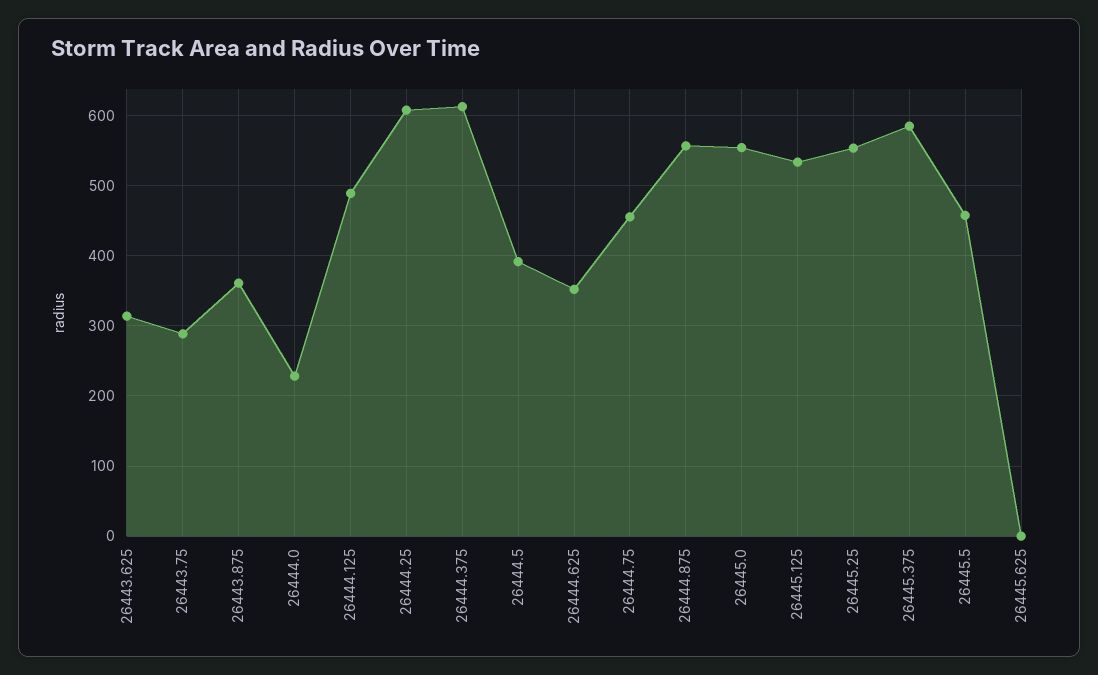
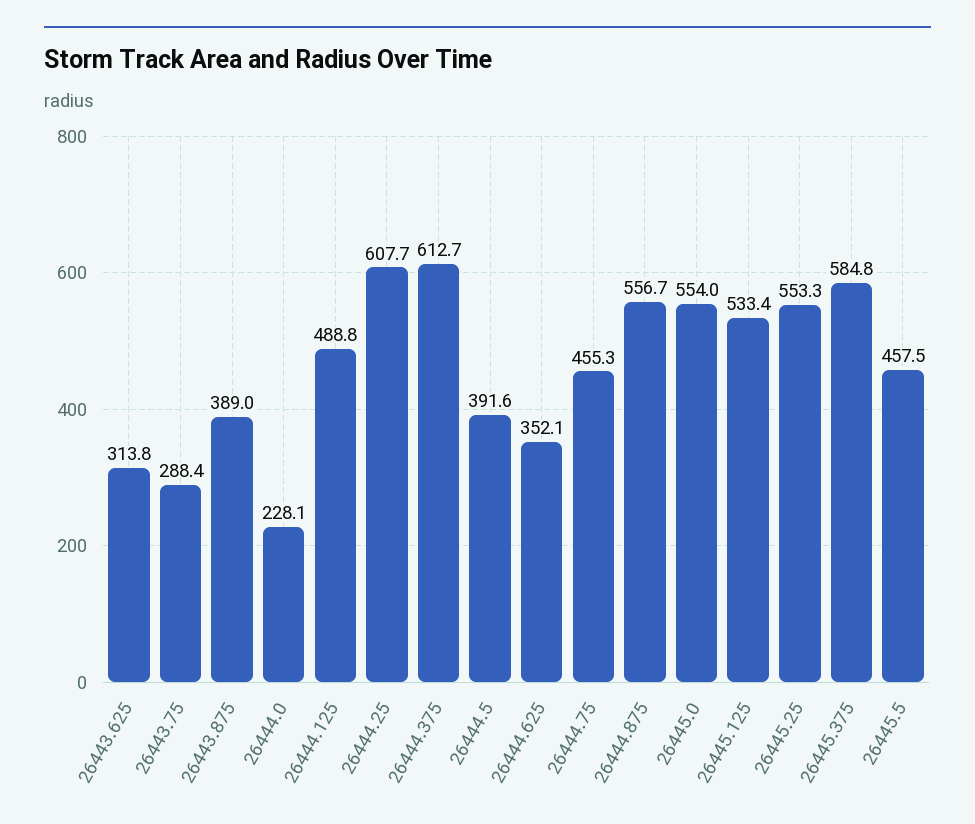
  {
    "26443.625": 313.8,
    "26443.75": 288.4,
-   "26443.875": 360,
+   "26443.875": 389,
    "26444.0": 228.1,
    "26444.125": 488.8,
    "26444.25": 607.7,
    "26444.375": 612.7,
    "26444.5": 391.6,
    "26444.625": 352.1,
    "26444.75": 455.3,
    "26444.875": 556.7,
    "26445.0": 554,
    "26445.125": 533.4,
    "26445.25": 553.3,
    "26445.375": 584.8,
-   "26445.5": 457.5,
+   "26445.5": 457.5
-   "26445.625": 0
  }

